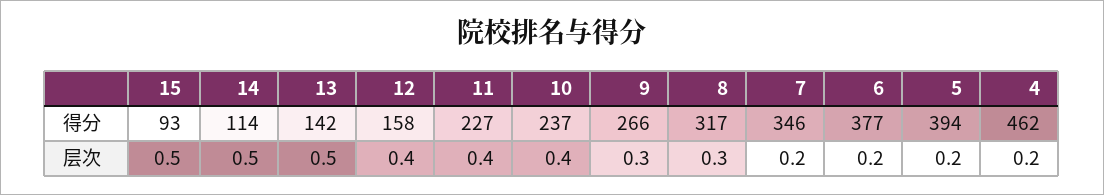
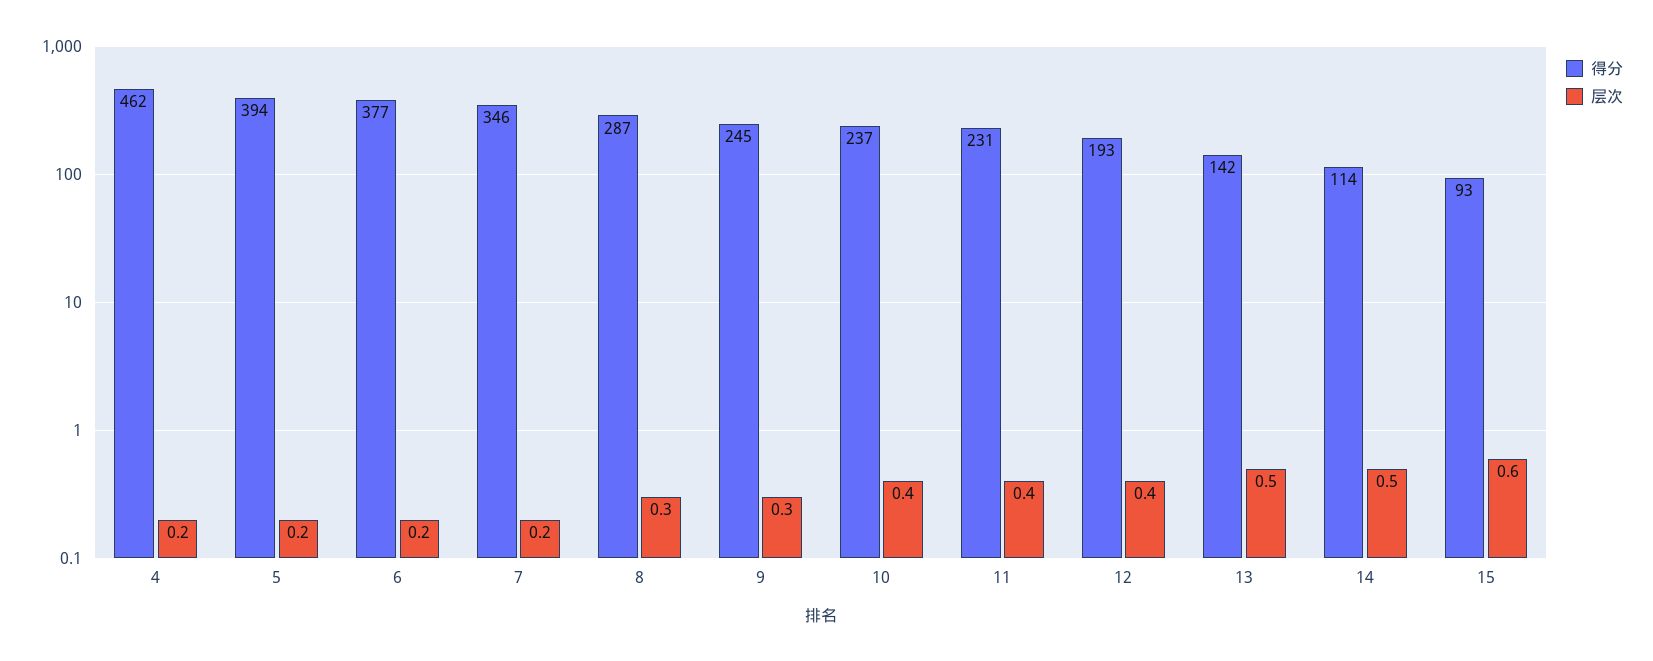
  {
    "得分": {
      "15": 93,
      "14": 114,
      "13": 142,
-     "12": 158,
+     "12": 193,
-     "11": 227,
+     "11": 231,
      "10": 237,
-     "9": 266,
+     "9": 245,
-     "8": 317,
+     "8": 287,
      "7": 346,
      "6": 377,
      "5": 394,
      "4": 462
    },
    "层次": {
-     "15": 0.5,
+     "15": 0.6,
      "14": 0.5,
      "13": 0.5,
      "12": 0.4,
      "11": 0.4,
      "10": 0.4,
      "9": 0.3,
      "8": 0.3,
      "7": 0.2,
      "6": 0.2,
      "5": 0.2,
      "4": 0.2
    }
  }

